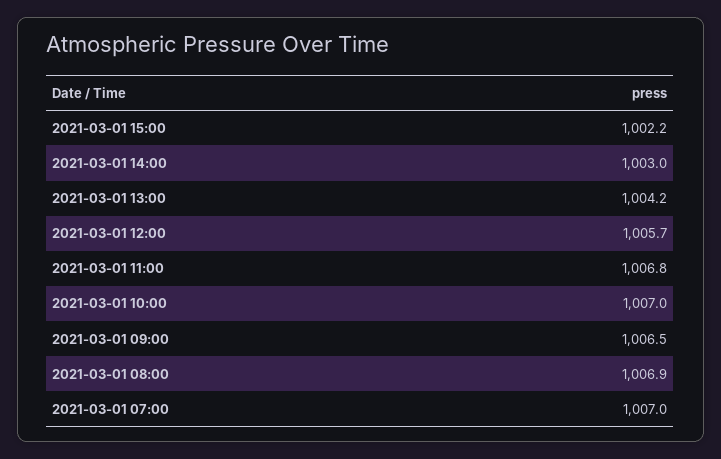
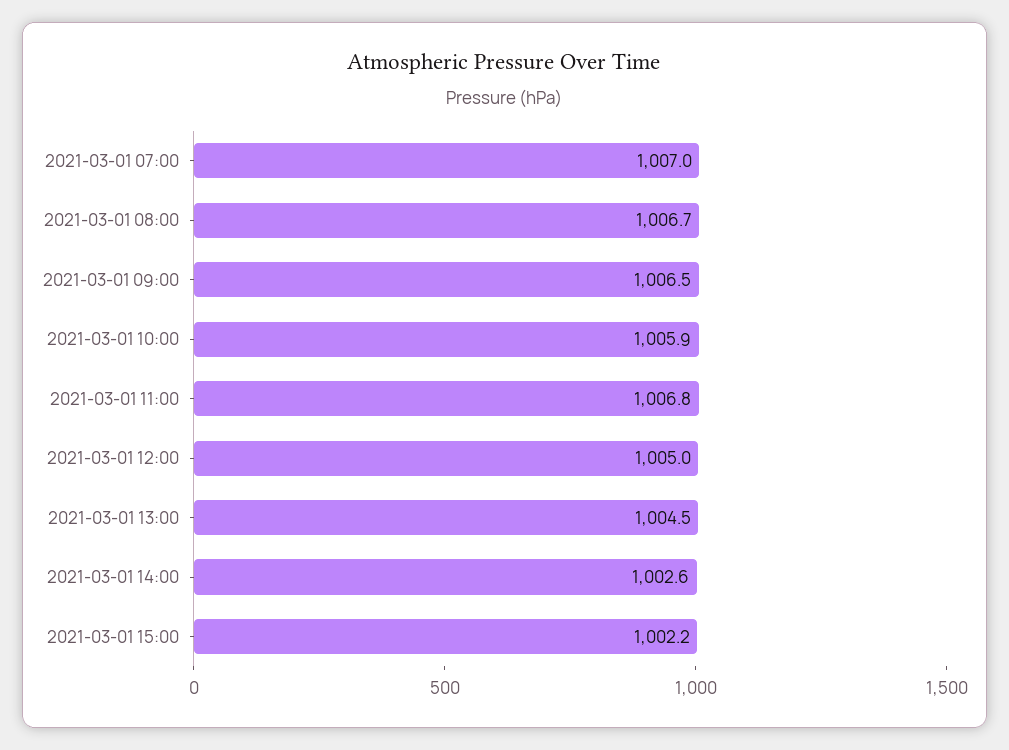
  {
    "2021-03-01 15:00": 1002.2,
-   "2021-03-01 14:00": 1003,
+   "2021-03-01 14:00": 1002.6,
-   "2021-03-01 13:00": 1004.2,
+   "2021-03-01 13:00": 1004.5,
-   "2021-03-01 12:00": 1005.7,
+   "2021-03-01 12:00": 1005,
    "2021-03-01 11:00": 1006.8,
-   "2021-03-01 10:00": 1007,
+   "2021-03-01 10:00": 1005.9,
    "2021-03-01 09:00": 1006.5,
-   "2021-03-01 08:00": 1006.9,
+   "2021-03-01 08:00": 1006.7,
    "2021-03-01 07:00": 1007
  }

